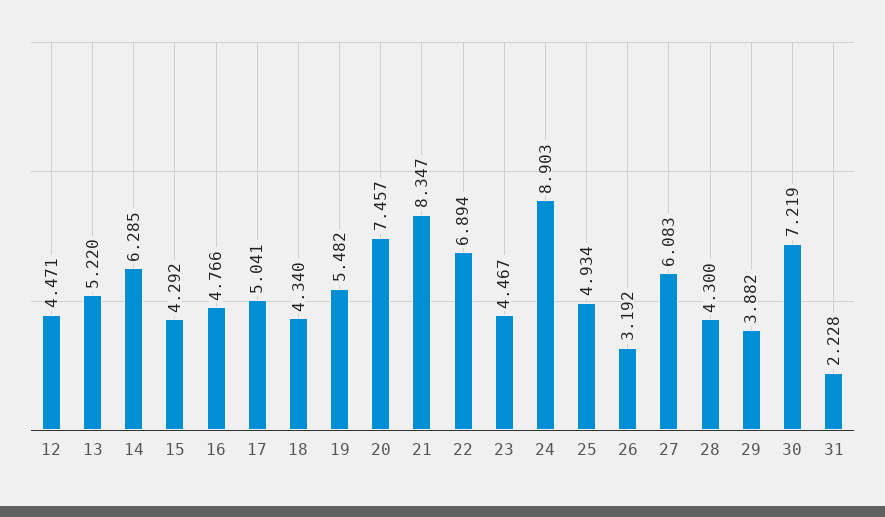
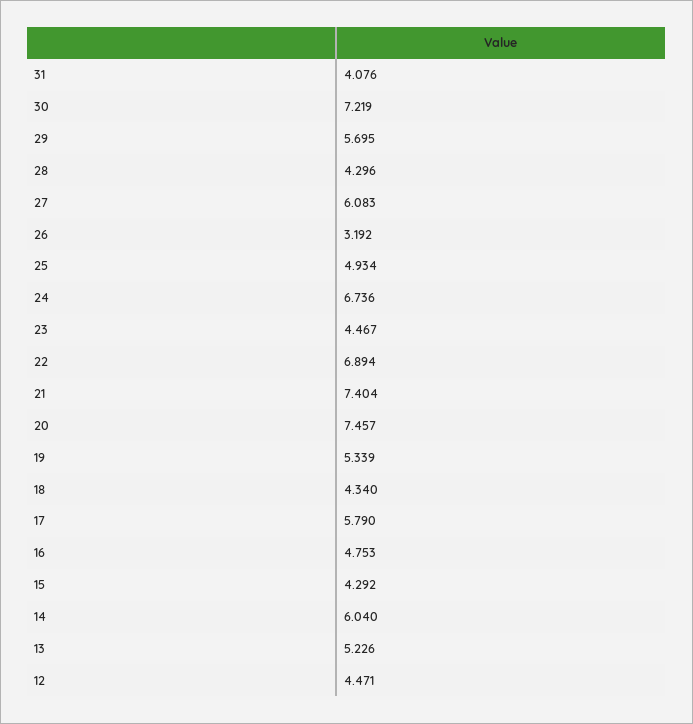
  {
    "12": 4.471,
-   "13": 5.22,
+   "13": 5.226,
-   "14": 6.285,
+   "14": 6.04,
    "15": 4.292,
-   "16": 4.766,
+   "16": 4.753,
-   "17": 5.041,
+   "17": 5.79,
    "18": 4.34,
-   "19": 5.482,
+   "19": 5.339,
    "20": 7.457,
-   "21": 8.347,
+   "21": 7.404,
    "22": 6.894,
    "23": 4.467,
-   "24": 8.903,
+   "24": 6.736,
    "25": 4.934,
    "26": 3.192,
    "27": 6.083,
-   "28": 4.3,
+   "28": 4.296,
-   "29": 3.882,
+   "29": 5.695,
    "30": 7.219,
-   "31": 2.228
+   "31": 4.076
  }

